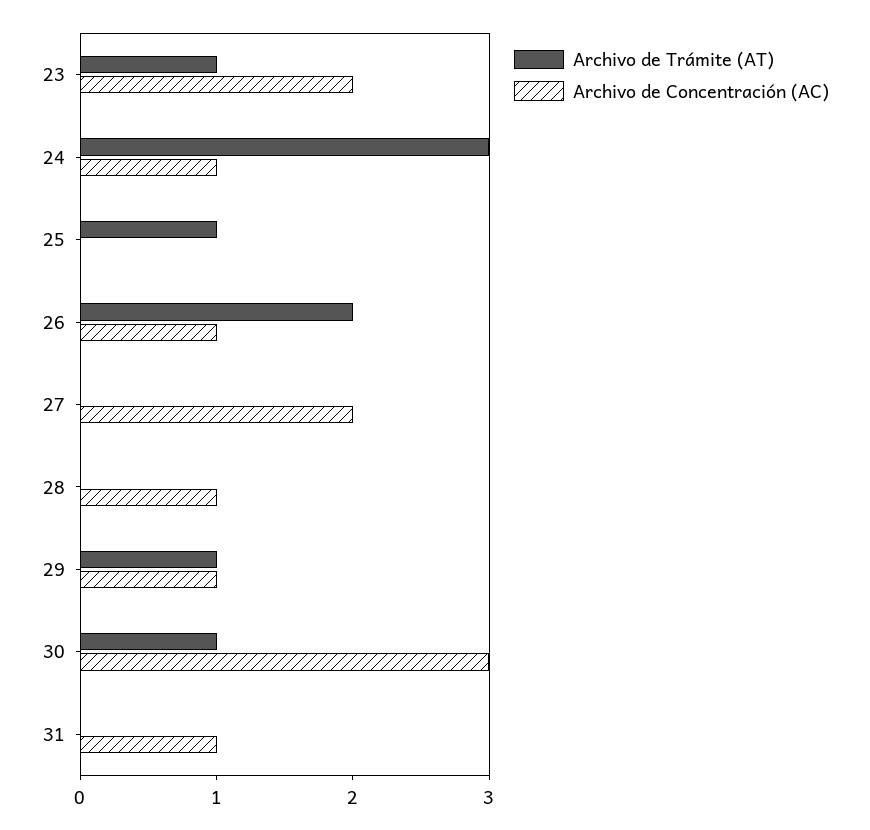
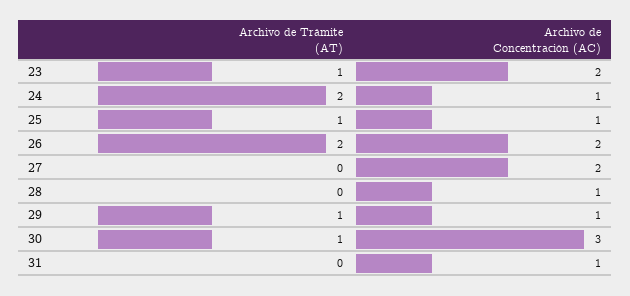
  {
    "Archivo de Trámite (AT)": {
      "23": 1,
-     "24": 3,
+     "24": 2,
      "25": 1,
      "26": 2,
      "27": 0,
      "28": 0,
      "29": 1,
      "30": 1,
      "31": 0
    },
    "Archivo de Concentración (AC)": {
      "23": 2,
      "24": 1,
-     "25": 0,
+     "25": 1,
-     "26": 1,
+     "26": 2,
      "27": 2,
      "28": 1,
      "29": 1,
      "30": 3,
      "31": 1
    }
  }

